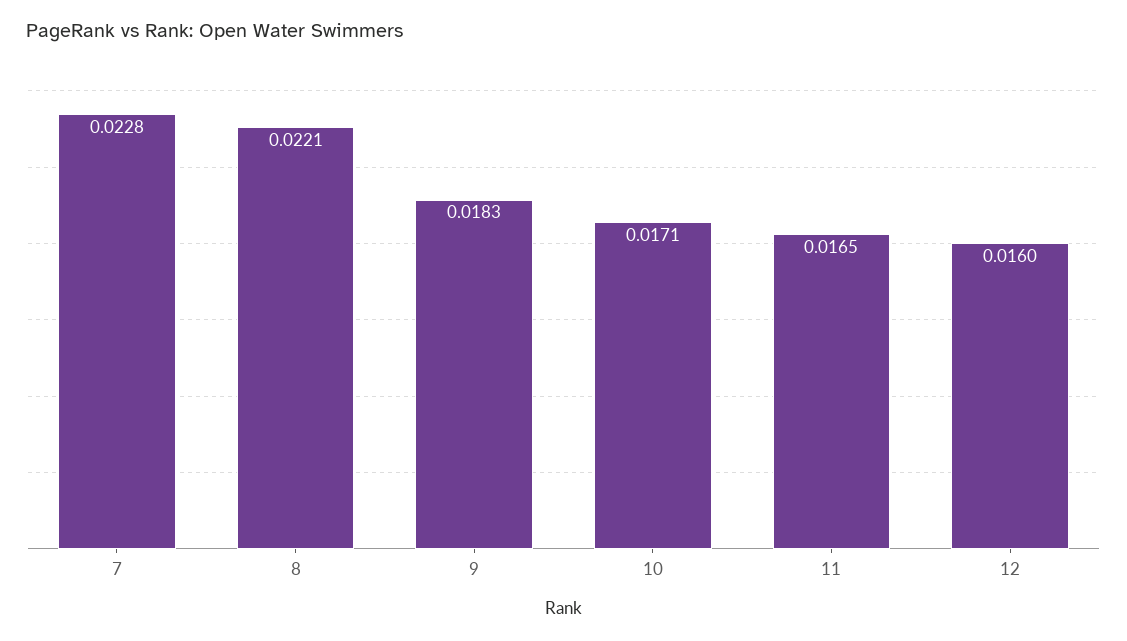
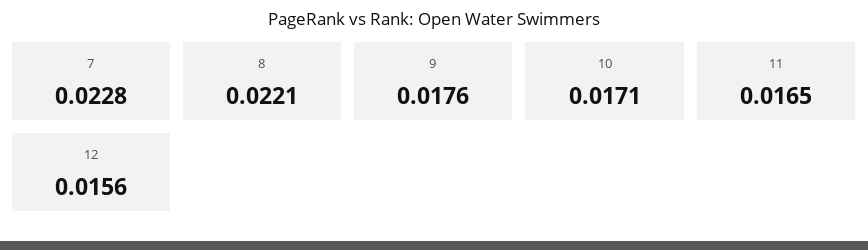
  {
    "7": 0.0228,
    "8": 0.0221,
-   "9": 0.0183,
+   "9": 0.0176,
    "10": 0.0171,
    "11": 0.0165,
-   "12": 0.016
+   "12": 0.0156
  }

